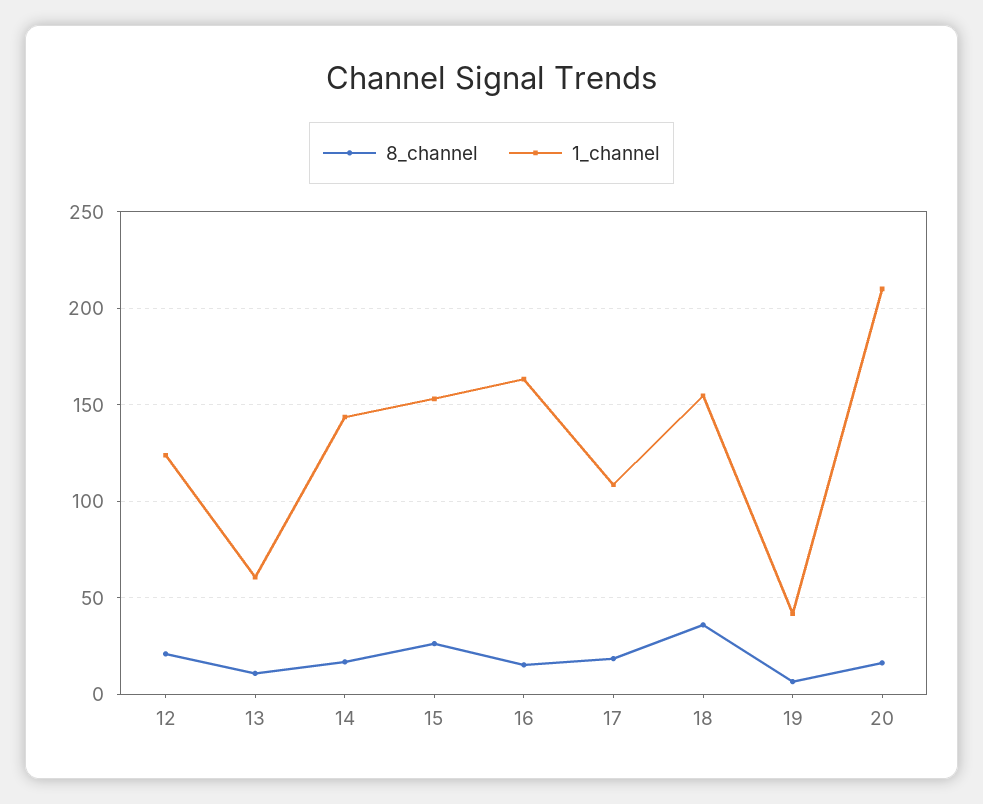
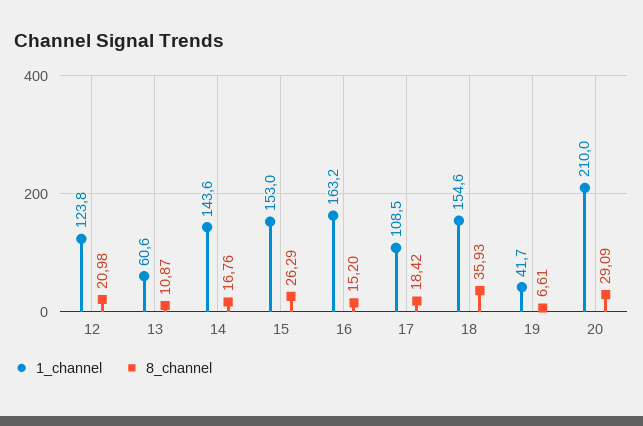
  {
    "8_channel": {
      "12": 20.98,
      "13": 10.87,
      "14": 16.76,
      "15": 26.29,
      "16": 15.2,
      "17": 18.42,
      "18": 35.93,
      "19": 6.61,
-     "20": 15
+     "20": 29.09
    },
    "1_channel": {
      "12": 123.8,
      "13": 60.6,
      "14": 143.6,
      "15": 153,
      "16": 163.2,
      "17": 108.5,
      "18": 154.6,
      "19": 41.7,
      "20": 210
    }
  }

